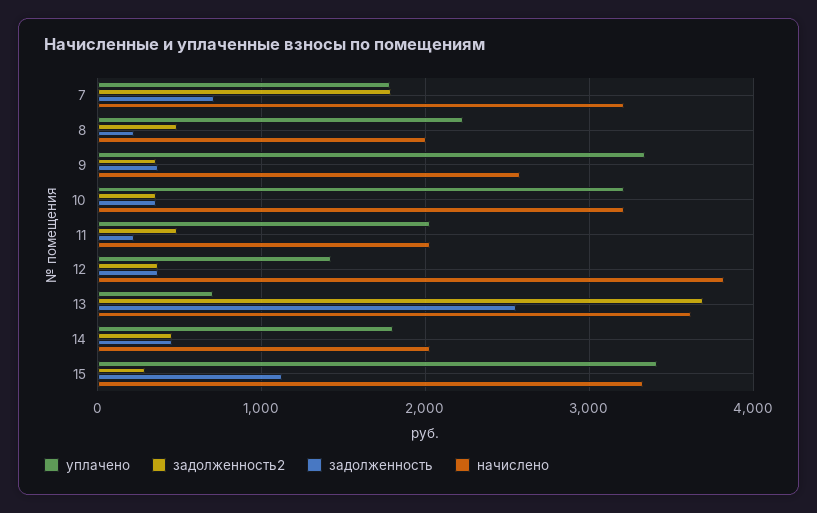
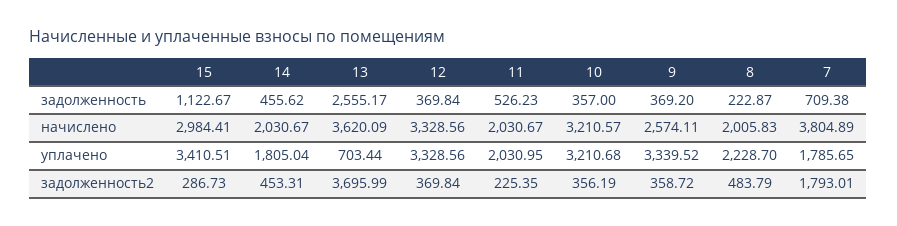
  {
    "уплачено": {
      "7": 1785.65,
      "8": 2228.7,
      "9": 3339.52,
      "10": 3210.68,
      "11": 2030.95,
-     "12": 1400,
+     "12": 3328.56,
      "13": 703.44,
      "14": 1805.04,
      "15": 3410.51
    },
    "задолженность2": {
      "7": 1793.01,
      "8": 483.79,
      "9": 358.72,
      "10": 356.19,
-     "11": 500,
+     "11": 225.35,
      "12": 369.84,
      "13": 3695.99,
      "14": 453.31,
      "15": 286.73
    },
    "задолженность": {
      "7": 709.38,
      "8": 222.87,
      "9": 369.2,
      "10": 357,
-     "11": 200,
+     "11": 526.23,
      "12": 369.84,
      "13": 2555.17,
      "14": 455.62,
      "15": 1122.67
    },
    "начислено": {
-     "7": 3200,
+     "7": 3804.89,
      "8": 2005.83,
      "9": 2574.11,
      "10": 3210.57,
      "11": 2030.67,
-     "12": 3800,
+     "12": 3328.56,
      "13": 3620.09,
      "14": 2030.67,
-     "15": 3300
+     "15": 2984.41
    }
  }

